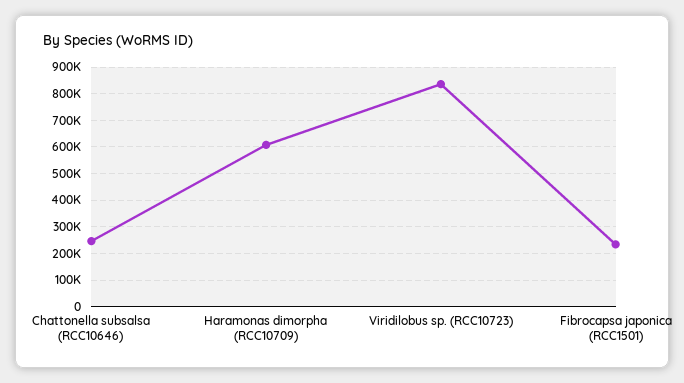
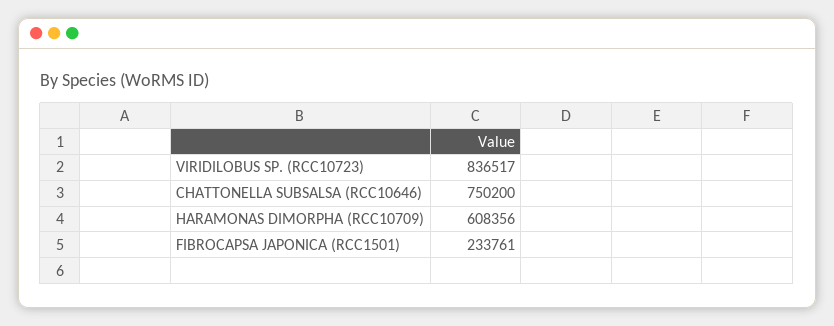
  {
-   "Chattonella subsalsa (RCC10646)": 250000,
+   "Chattonella subsalsa (RCC10646)": 750200,
    "Haramonas dimorpha (RCC10709)": 608356,
    "Viridilobus sp. (RCC10723)": 836517,
    "Fibrocapsa japonica (RCC1501)": 233761
  }

